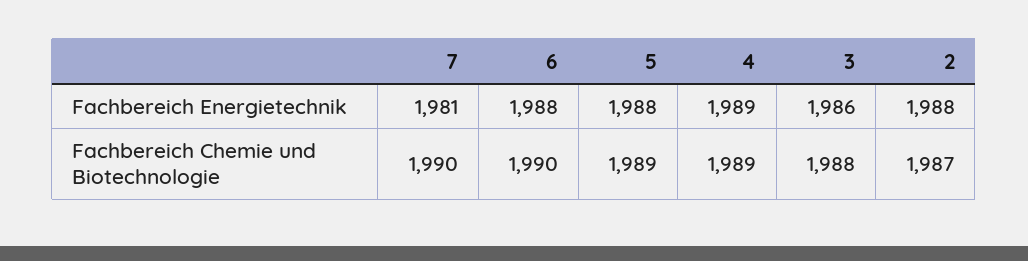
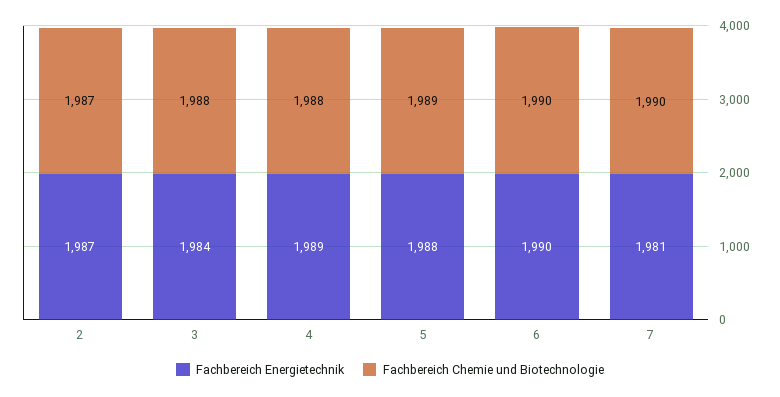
  {
    "Fachbereich Energietechnik": {
      "7": 1981,
-     "6": 1988,
+     "6": 1990,
      "5": 1988,
      "4": 1989,
-     "3": 1986,
+     "3": 1984,
-     "2": 1988
+     "2": 1987
    },
    "Fachbereich Chemie und Biotechnologie": {
      "7": 1990,
      "6": 1990,
      "5": 1989,
-     "4": 1989,
+     "4": 1988,
      "3": 1988,
      "2": 1987
    }
  }

